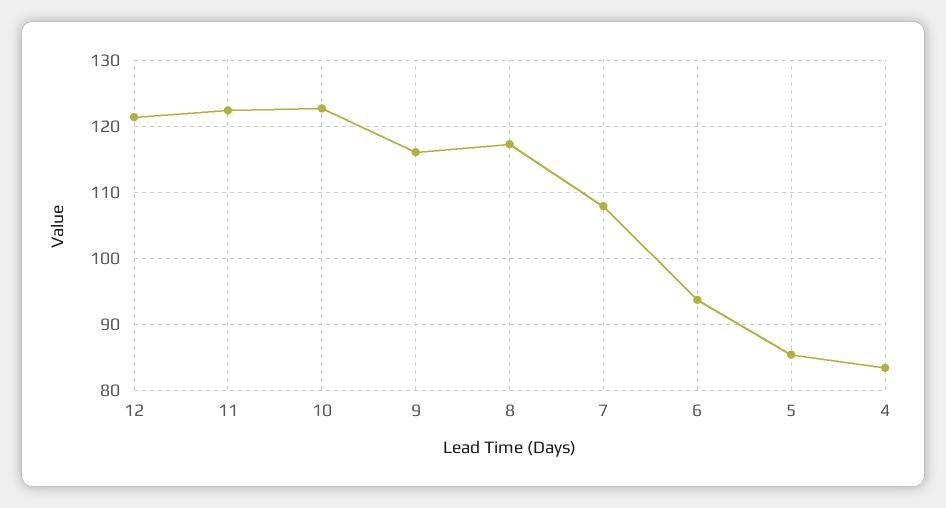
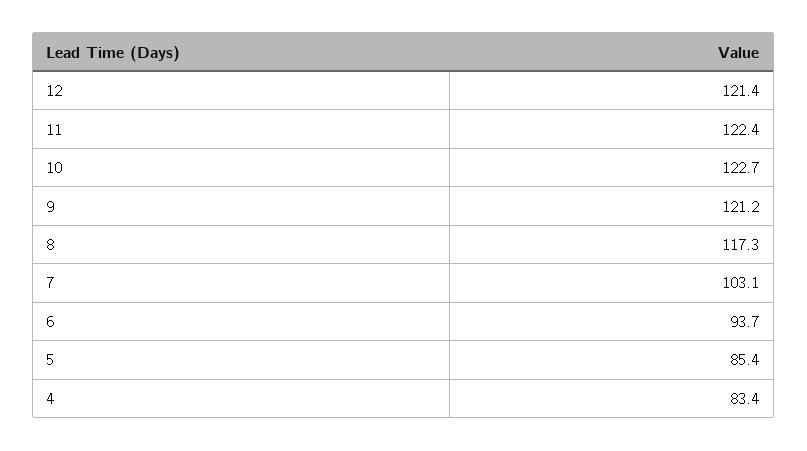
  {
    "12": 121.4,
    "11": 122.4,
    "10": 122.7,
-   "9": 116,
+   "9": 121.2,
    "8": 117.3,
-   "7": 108,
+   "7": 103.1,
    "6": 93.7,
    "5": 85.4,
    "4": 83.4
  }

